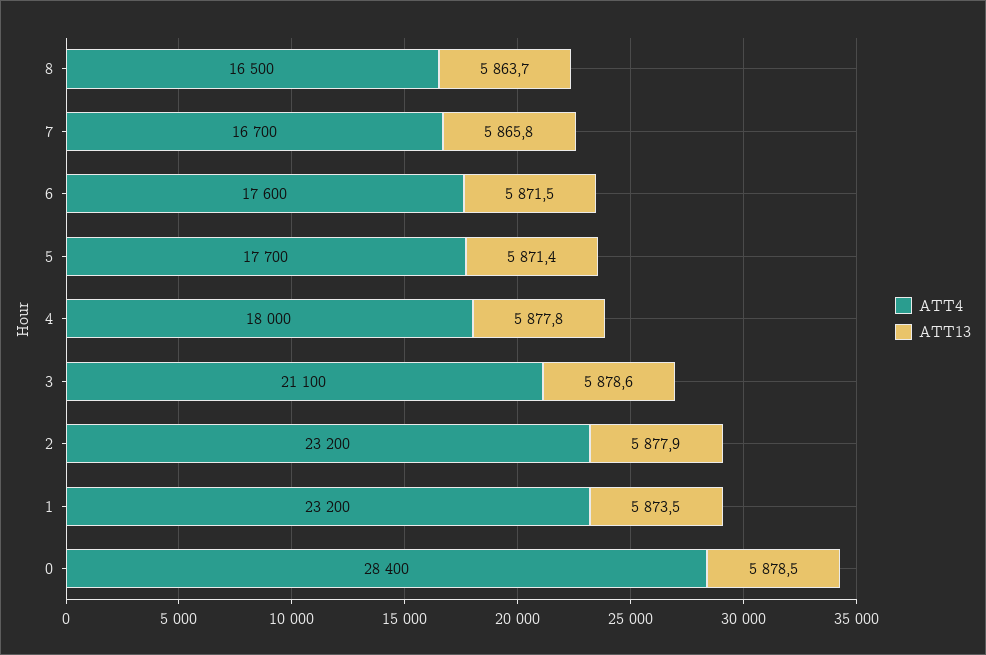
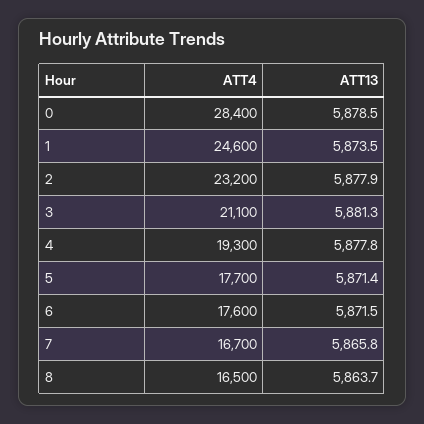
  {
    "ATT4": {
      "8": 16500,
      "7": 16700,
      "6": 17600,
      "5": 17700,
-     "4": 18000,
+     "4": 19300,
      "3": 21100,
      "2": 23200,
-     "1": 23200,
+     "1": 24600,
      "0": 28400
    },
    "ATT13": {
      "8": 5863.7,
      "7": 5865.8,
      "6": 5871.5,
      "5": 5871.4,
      "4": 5877.8,
-     "3": 5878.6,
+     "3": 5881.3,
      "2": 5877.9,
      "1": 5873.5,
      "0": 5878.5
    }
  }

